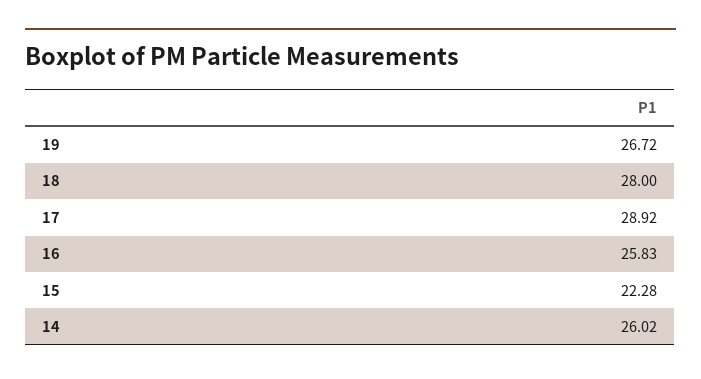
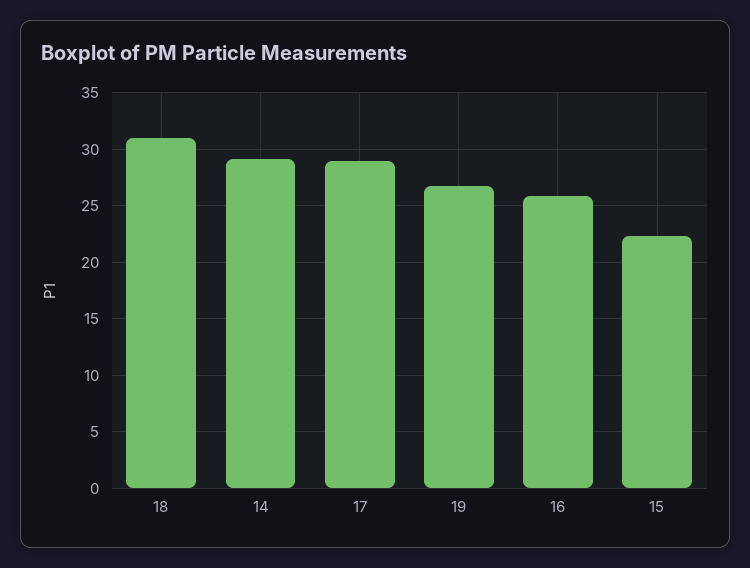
  {
    "19": 26.72,
-   "18": 28,
+   "18": 31,
    "17": 28.92,
    "16": 25.83,
    "15": 22.28,
-   "14": 26.02
+   "14": 29
  }

